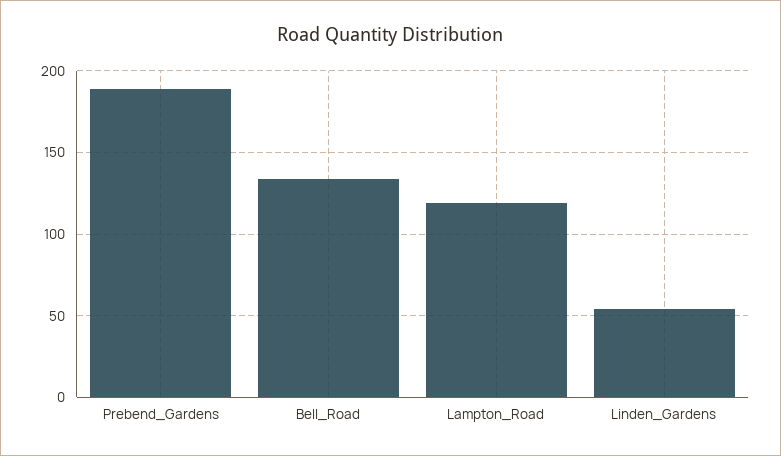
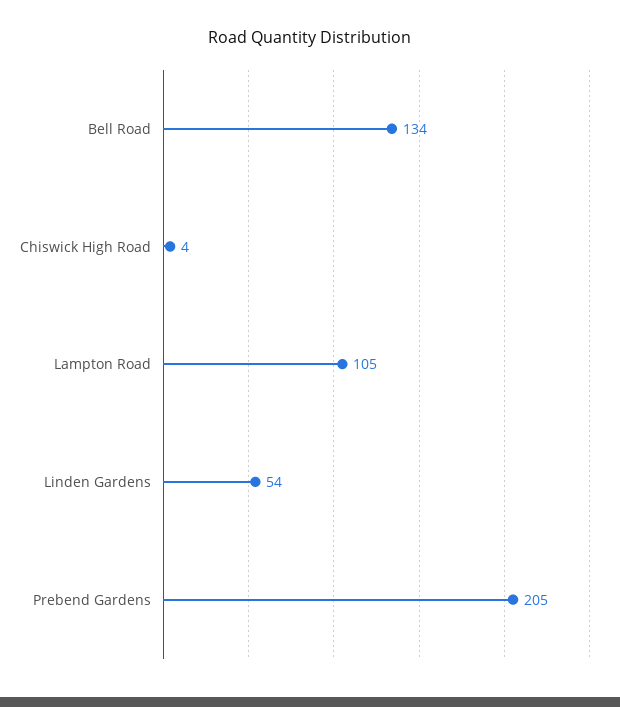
  {
-   "Prebend_Gardens": 190,
+   "Prebend_Gardens": 205,
    "Bell_Road": 134,
-   "Lampton_Road": 120,
+   "Lampton_Road": 105,
-   "Linden_Gardens": 54
+   "Linden_Gardens": 54,
+   "Chiswick High Road": 4
  }

